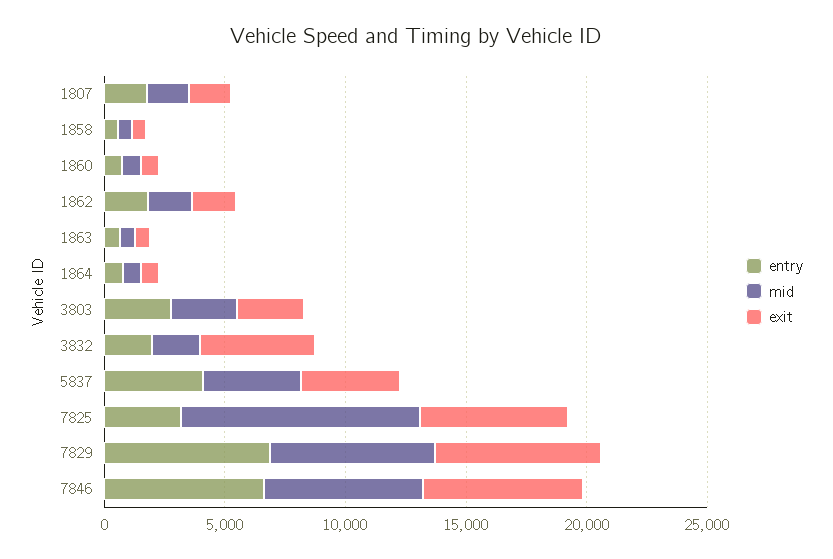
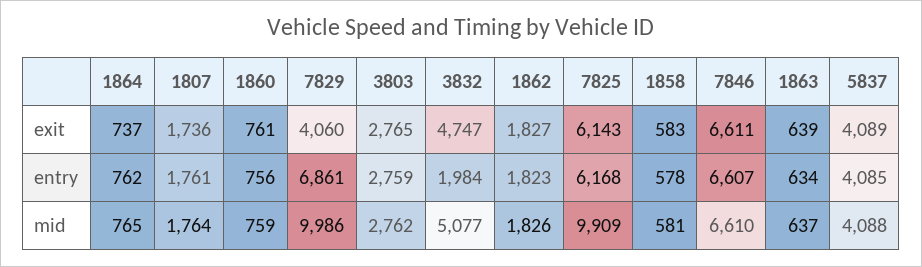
  {
    "entry": {
      "1807": 1761,
      "1858": 578,
      "1860": 756,
      "1862": 1823,
      "1863": 634,
      "1864": 762,
      "3803": 2759,
      "3832": 1984,
      "5837": 4085,
-     "7825": 3000,
+     "7825": 6168,
      "7829": 6861,
      "7846": 6607
    },
    "mid": {
      "1807": 1764,
      "1858": 581,
      "1860": 759,
      "1862": 1826,
      "1863": 637,
      "1864": 765,
      "3803": 2762,
-     "3832": 2000,
+     "3832": 5077,
      "5837": 4088,
      "7825": 9909,
-     "7829": 7000,
+     "7829": 9986,
      "7846": 6610
    },
    "exit": {
      "1807": 1736,
      "1858": 583,
      "1860": 761,
      "1862": 1827,
      "1863": 639,
      "1864": 737,
      "3803": 2765,
      "3832": 4747,
      "5837": 4089,
      "7825": 6143,
-     "7829": 7000,
+     "7829": 4060,
      "7846": 6611
    }
  }

